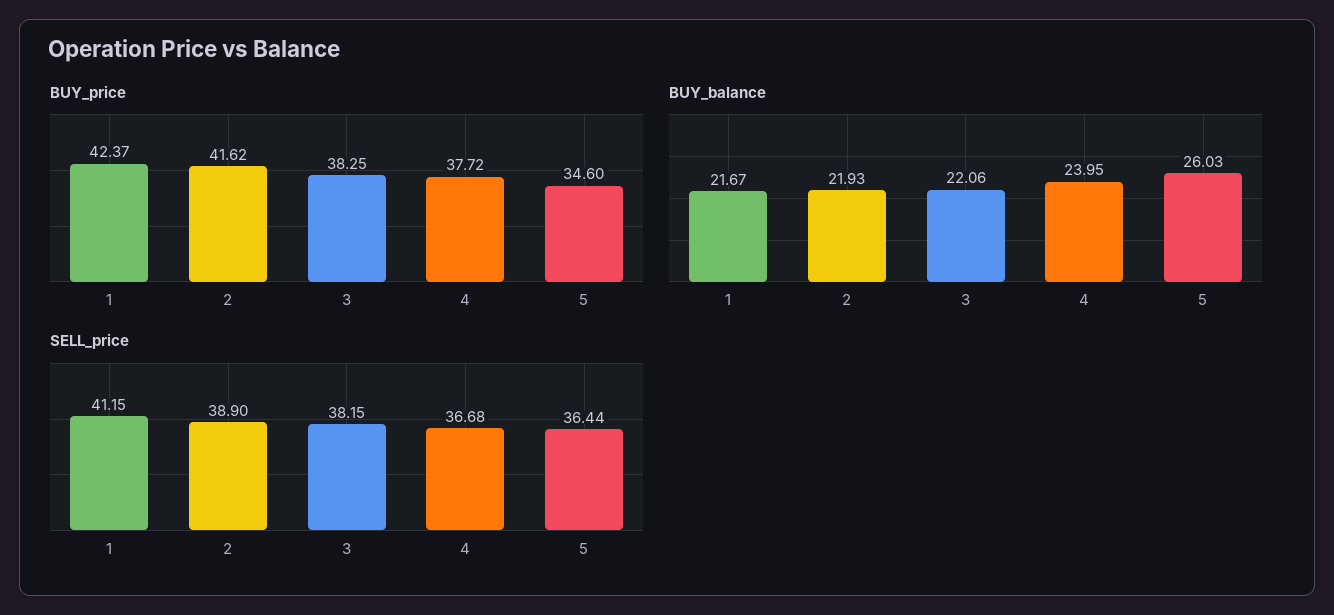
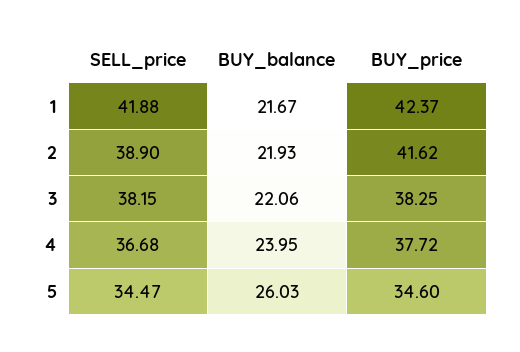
  {
    "BUY_price": {
      "1": 42.37,
      "2": 41.62,
      "3": 38.25,
      "4": 37.72,
      "5": 34.6
    },
    "BUY_balance": {
      "1": 21.67,
      "2": 21.93,
      "3": 22.06,
      "4": 23.95,
      "5": 26.03
    },
    "SELL_price": {
-     "1": 41.15,
+     "1": 41.88,
      "2": 38.9,
      "3": 38.15,
      "4": 36.68,
-     "5": 36.44
+     "5": 34.47
    }
  }

